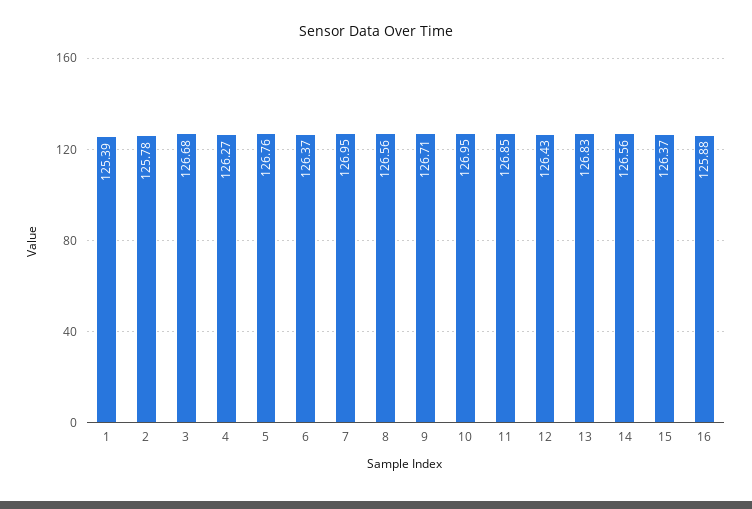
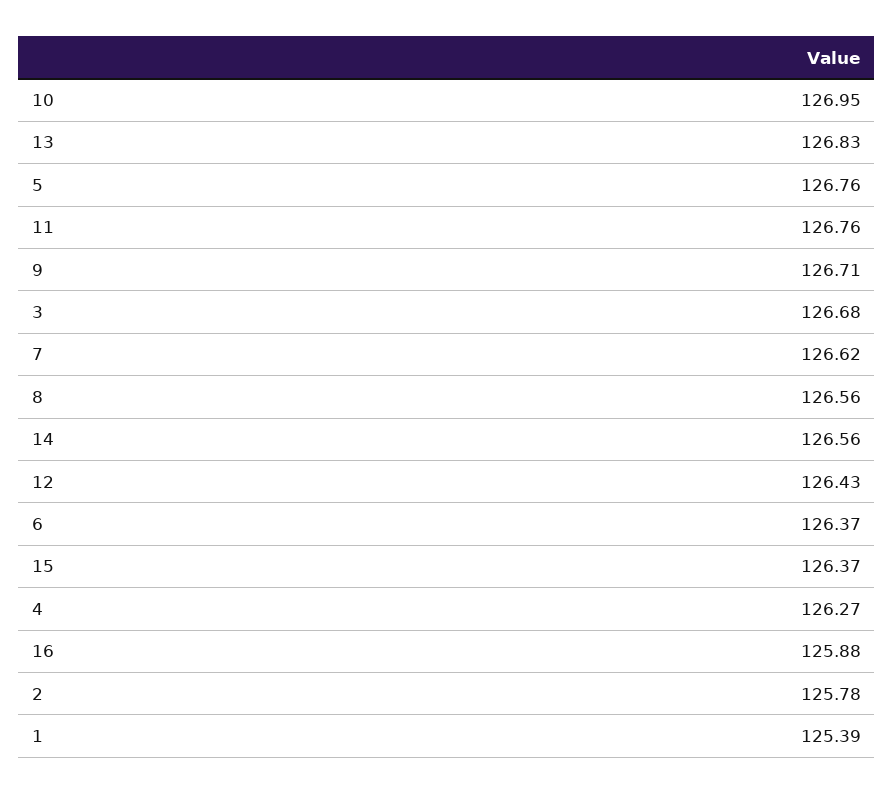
  {
    "1": 125.39,
    "2": 125.78,
    "3": 126.68,
    "4": 126.27,
    "5": 126.76,
    "6": 126.37,
-   "7": 126.95,
+   "7": 126.62,
    "8": 126.56,
    "9": 126.71,
    "10": 126.95,
-   "11": 126.85,
+   "11": 126.76,
    "12": 126.43,
    "13": 126.83,
    "14": 126.56,
    "15": 126.37,
    "16": 125.88
  }

